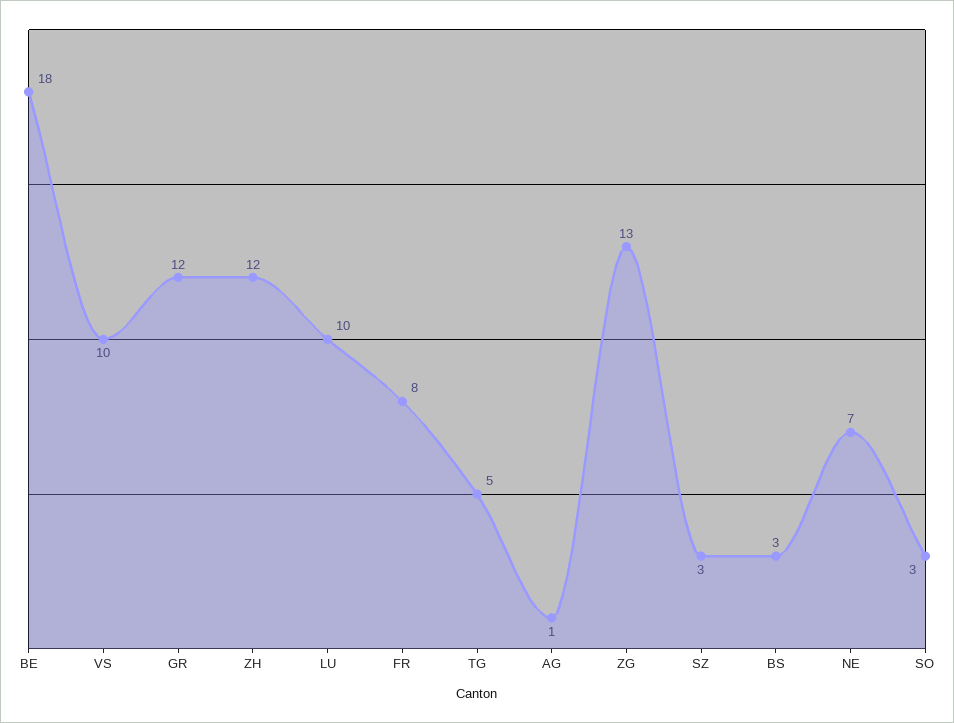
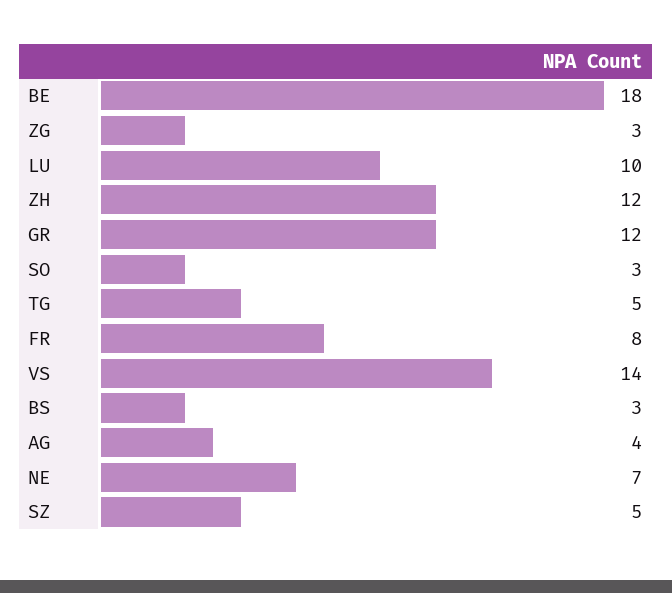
  {
    "BE": 18,
-   "VS": 10,
+   "VS": 14,
    "GR": 12,
    "ZH": 12,
    "LU": 10,
    "FR": 8,
    "TG": 5,
-   "AG": 1,
+   "AG": 4,
-   "ZG": 13,
+   "ZG": 3,
-   "SZ": 3,
+   "SZ": 5,
    "BS": 3,
    "NE": 7,
    "SO": 3
  }

